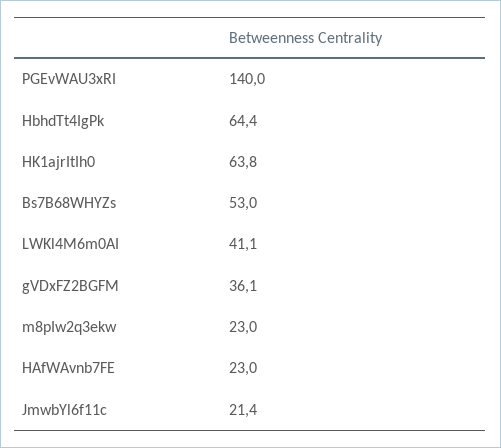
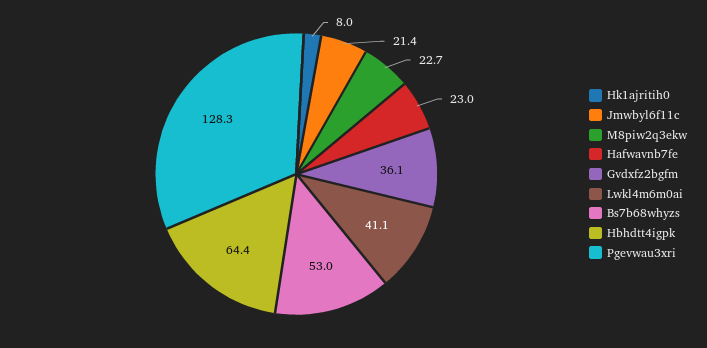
  {
-   "PGEvWAU3xRI": 140,
+   "PGEvWAU3xRI": 128.3,
    "HbhdTt4IgPk": 64.4,
-   "HK1ajrItIh0": 63.8,
+   "HK1ajrItIh0": 8,
    "Bs7B68WHYZs": 53,
    "LWKl4M6m0AI": 41.1,
    "gVDxFZ2BGFM": 36.1,
-   "m8pIw2q3ekw": 23,
+   "m8pIw2q3ekw": 22.7,
    "HAfWAvnb7FE": 23,
    "JmwbYl6f11c": 21.4
  }

